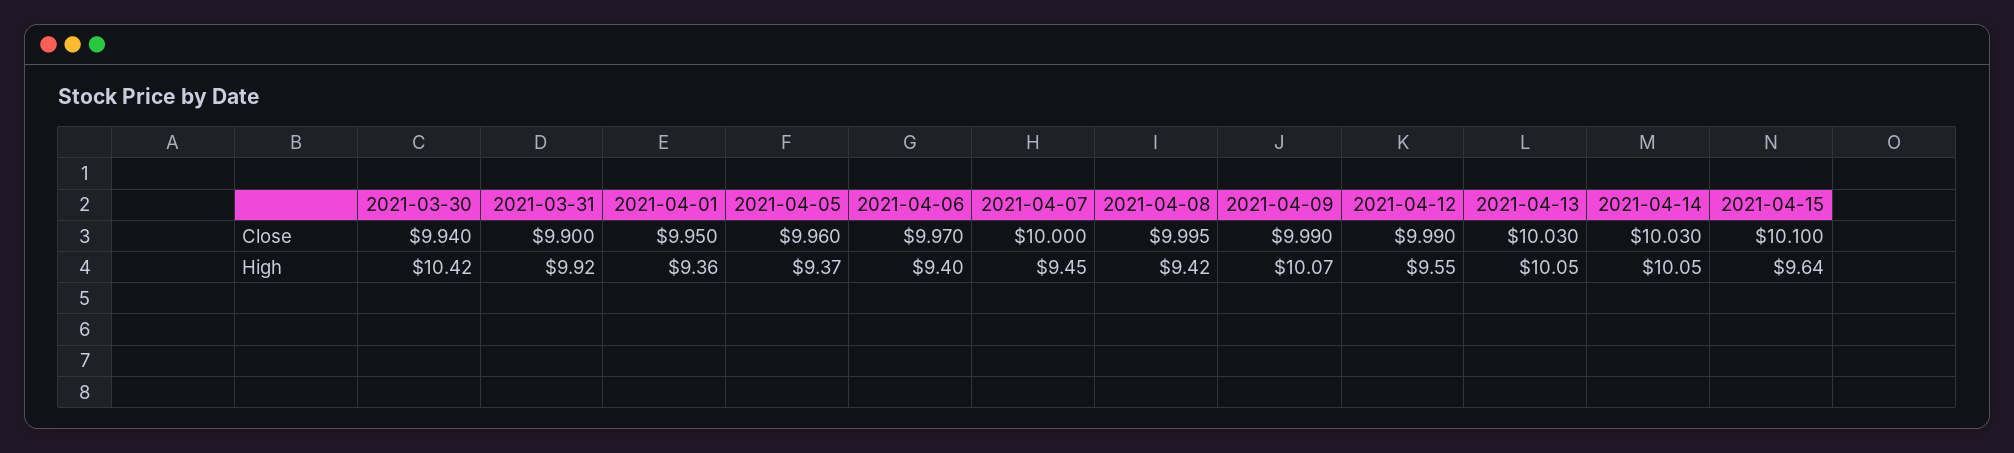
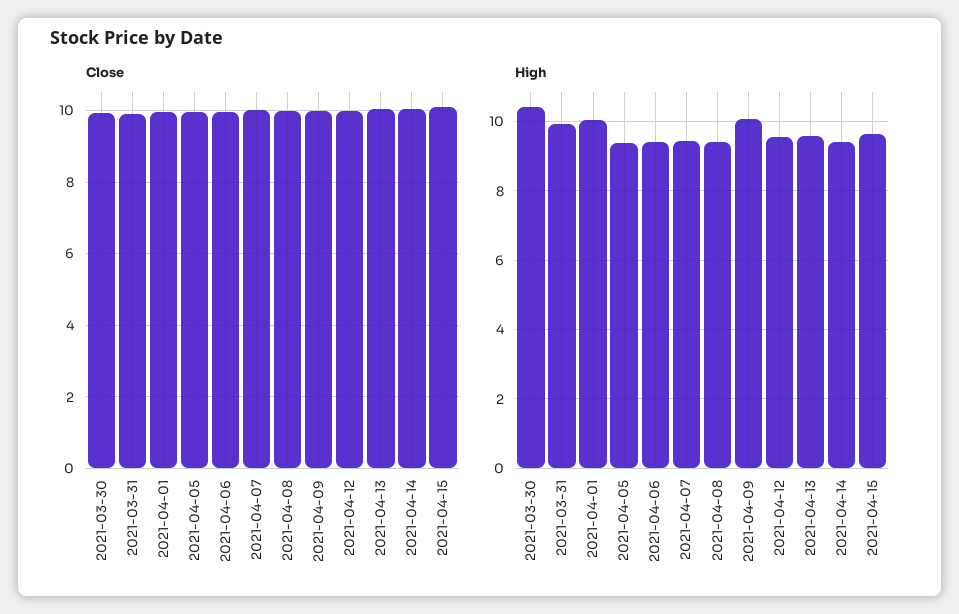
  {
    "Close": {
      "2021-03-30": 9.94,
      "2021-03-31": 9.9,
      "2021-04-01": 9.95,
      "2021-04-05": 9.96,
      "2021-04-06": 9.97,
      "2021-04-07": 10,
      "2021-04-08": 9.995,
      "2021-04-09": 9.99,
      "2021-04-12": 9.99,
      "2021-04-13": 10.03,
      "2021-04-14": 10.03,
      "2021-04-15": 10.1
    },
    "High": {
      "2021-03-30": 10.42,
      "2021-03-31": 9.92,
-     "2021-04-01": 9.36,
+     "2021-04-01": 10,
      "2021-04-05": 9.37,
      "2021-04-06": 9.4,
      "2021-04-07": 9.45,
      "2021-04-08": 9.42,
      "2021-04-09": 10.07,
      "2021-04-12": 9.55,
-     "2021-04-13": 10.05,
+     "2021-04-13": 9.6,
-     "2021-04-14": 10.05,
+     "2021-04-14": 9.4,
      "2021-04-15": 9.64
    }
  }

